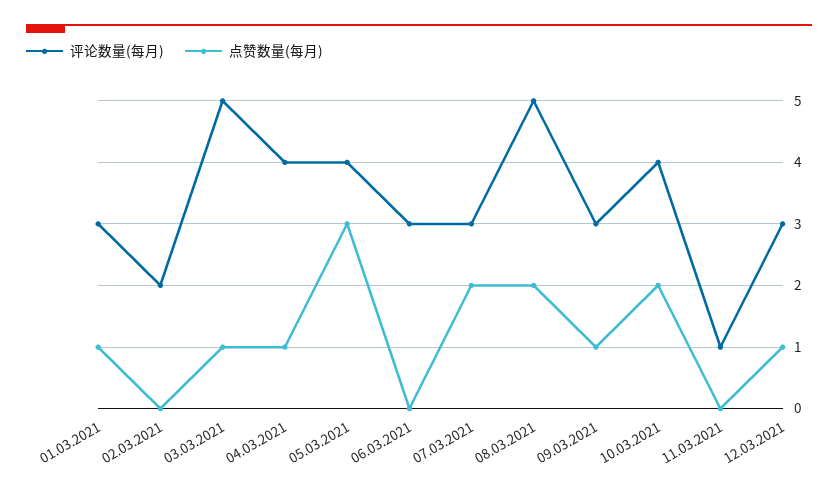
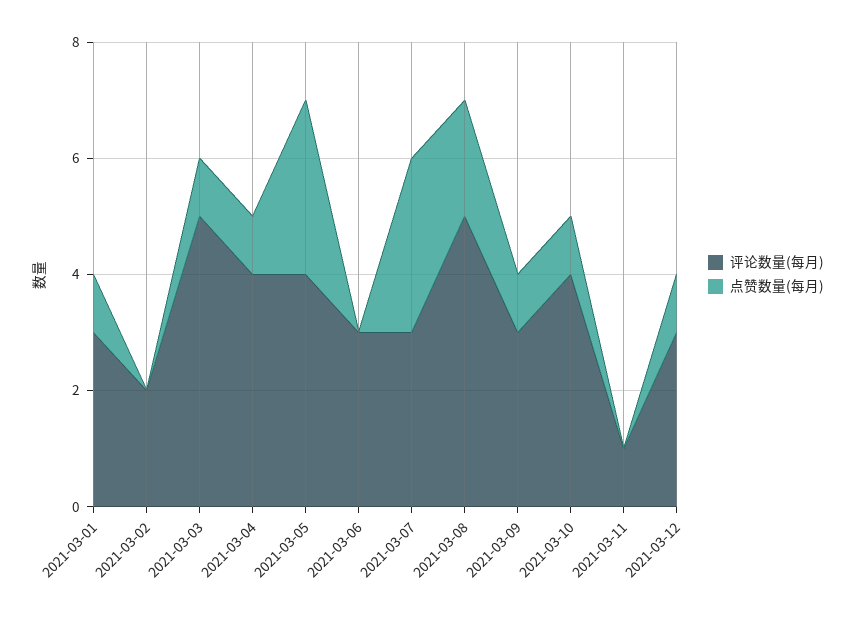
  {
    "评论数量(每月)": {
      "01.03.2021": 3,
      "02.03.2021": 2,
      "03.03.2021": 5,
      "04.03.2021": 4,
      "05.03.2021": 4,
      "06.03.2021": 3,
      "07.03.2021": 3,
      "08.03.2021": 5,
      "09.03.2021": 3,
      "10.03.2021": 4,
      "11.03.2021": 1,
      "12.03.2021": 3
    },
    "点赞数量(每月)": {
      "01.03.2021": 1,
      "02.03.2021": 0,
      "03.03.2021": 1,
      "04.03.2021": 1,
      "05.03.2021": 3,
      "06.03.2021": 0,
-     "07.03.2021": 2,
+     "07.03.2021": 3,
      "08.03.2021": 2,
      "09.03.2021": 1,
-     "10.03.2021": 2,
+     "10.03.2021": 1,
      "11.03.2021": 0,
      "12.03.2021": 1
    }
  }

